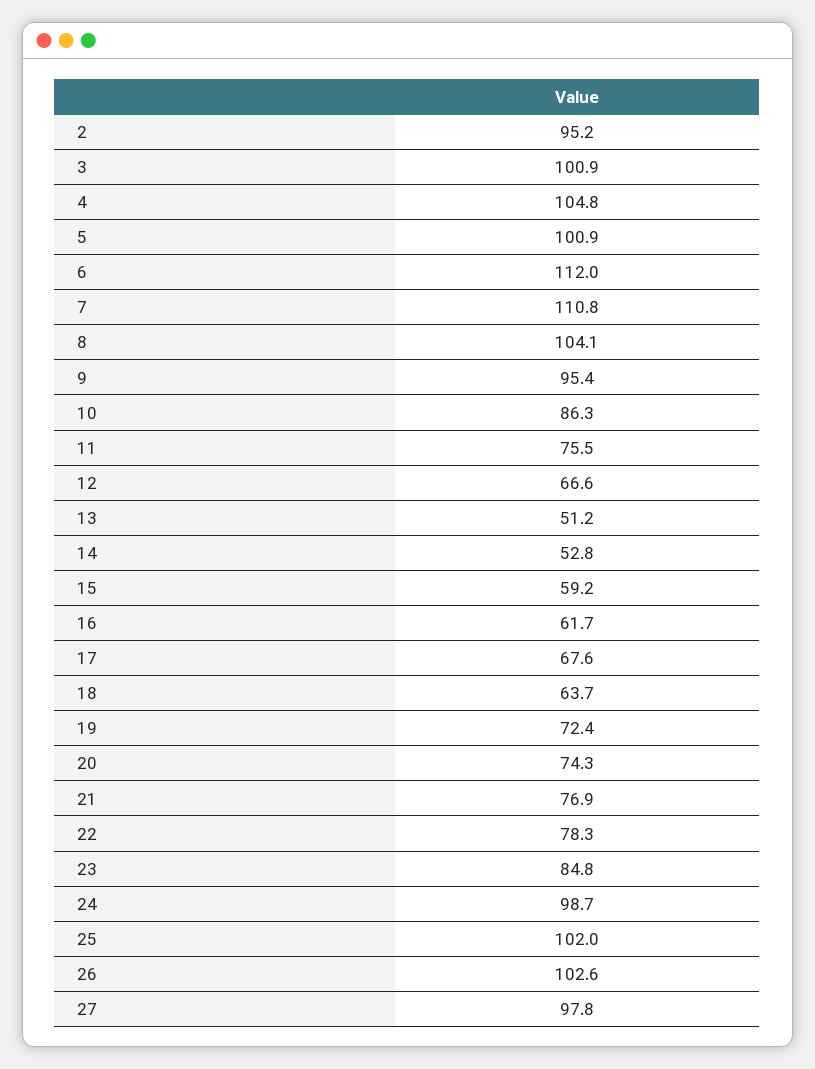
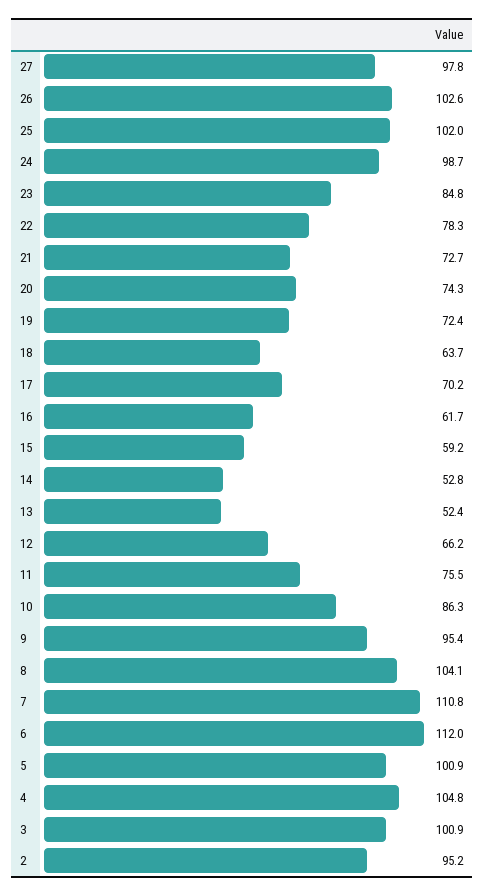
  {
    "2": 95.2,
    "3": 100.9,
    "4": 104.8,
    "5": 100.9,
    "6": 112,
    "7": 110.8,
    "8": 104.1,
    "9": 95.4,
    "10": 86.3,
    "11": 75.5,
-   "12": 66.6,
+   "12": 66.2,
-   "13": 51.2,
+   "13": 52.4,
    "14": 52.8,
    "15": 59.2,
    "16": 61.7,
-   "17": 67.6,
+   "17": 70.2,
    "18": 63.7,
    "19": 72.4,
    "20": 74.3,
-   "21": 76.9,
+   "21": 72.7,
    "22": 78.3,
    "23": 84.8,
    "24": 98.7,
    "25": 102,
    "26": 102.6,
    "27": 97.8
  }

